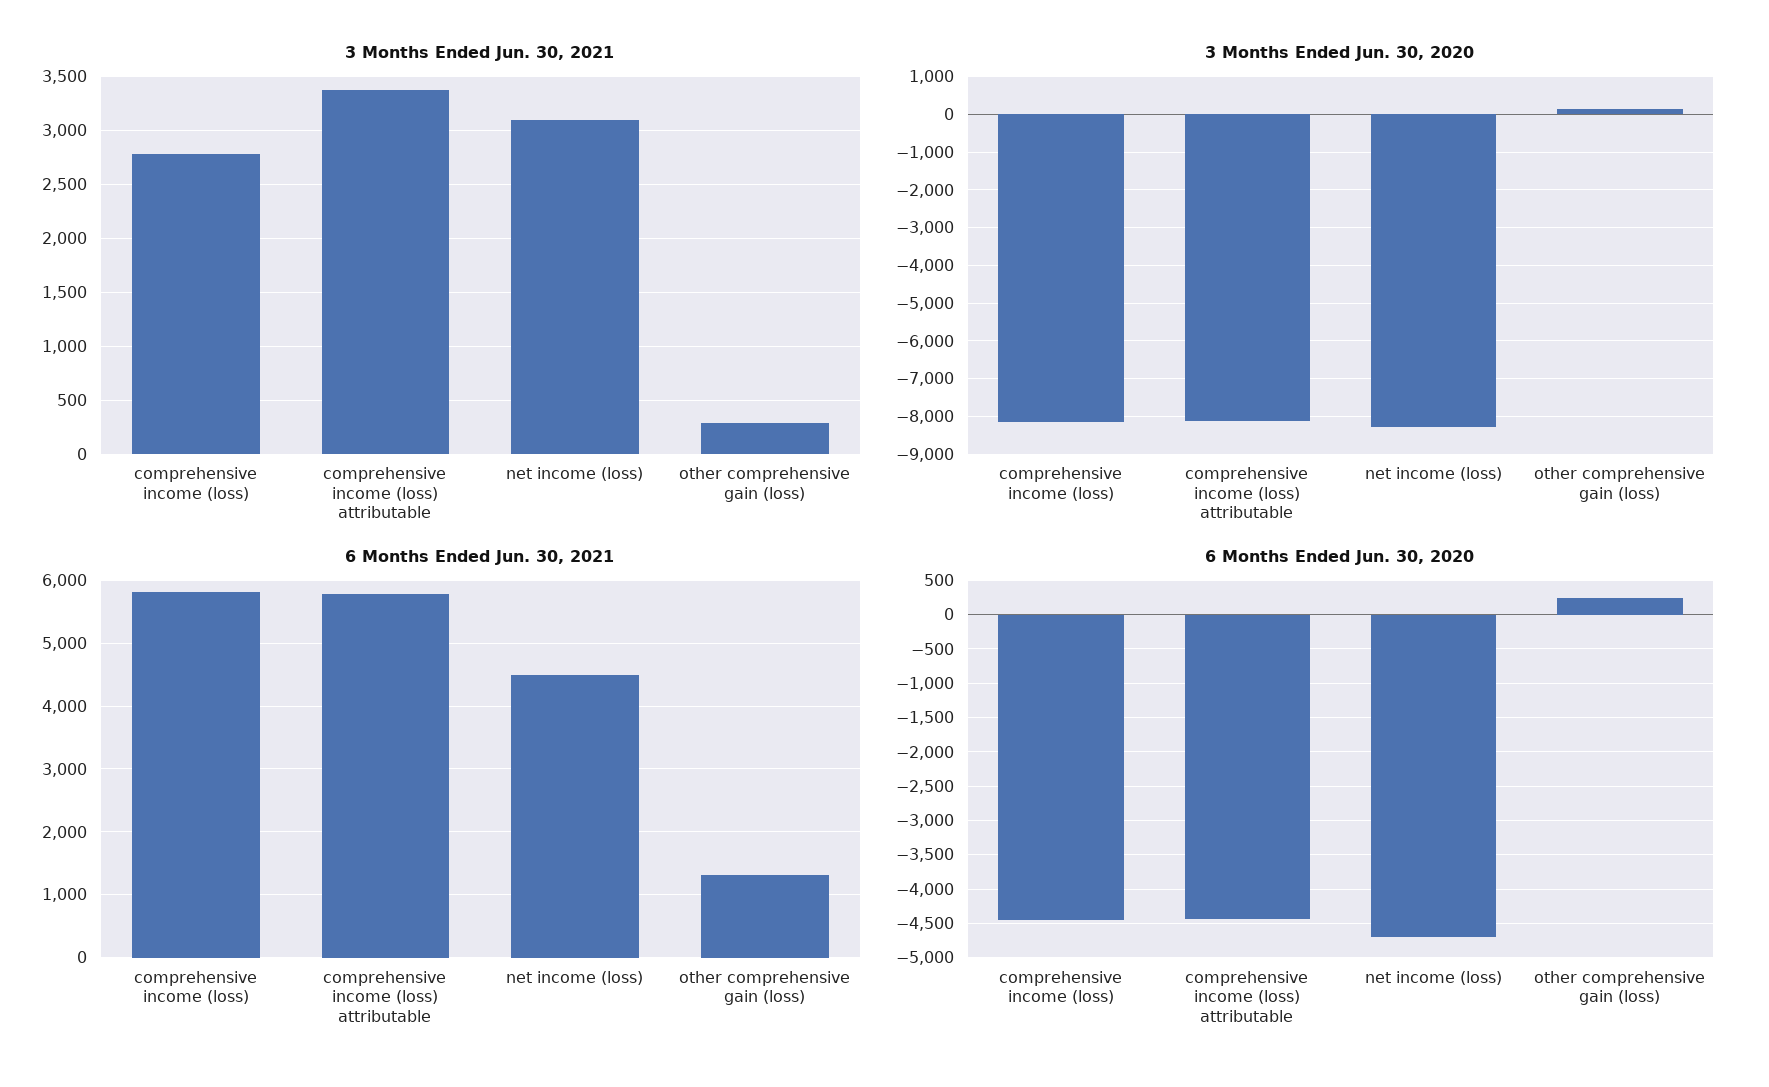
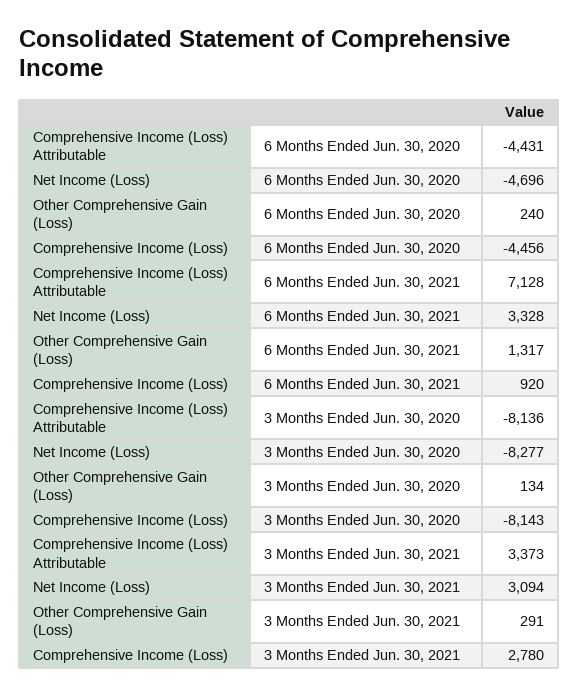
  {
    "3 Months Ended Jun. 30, 2021": {
      "comprehensive income (loss)": 2780,
      "comprehensive income (loss) attributable": 3373,
      "net income (loss)": 3094,
      "other comprehensive gain (loss)": 291
    },
    "3 Months Ended Jun. 30, 2020": {
      "comprehensive income (loss)": -8143,
      "comprehensive income (loss) attributable": -8136,
      "net income (loss)": -8277,
      "other comprehensive gain (loss)": 134
    },
    "6 Months Ended Jun. 30, 2021": {
-     "comprehensive income (loss)": 5800,
+     "comprehensive income (loss)": 920,
-     "comprehensive income (loss) attributable": 5800,
+     "comprehensive income (loss) attributable": 7128,
-     "net income (loss)": 4500,
+     "net income (loss)": 3328,
      "other comprehensive gain (loss)": 1317
    },
    "6 Months Ended Jun. 30, 2020": {
      "comprehensive income (loss)": -4456,
      "comprehensive income (loss) attributable": -4431,
      "net income (loss)": -4696,
      "other comprehensive gain (loss)": 240
    }
  }

